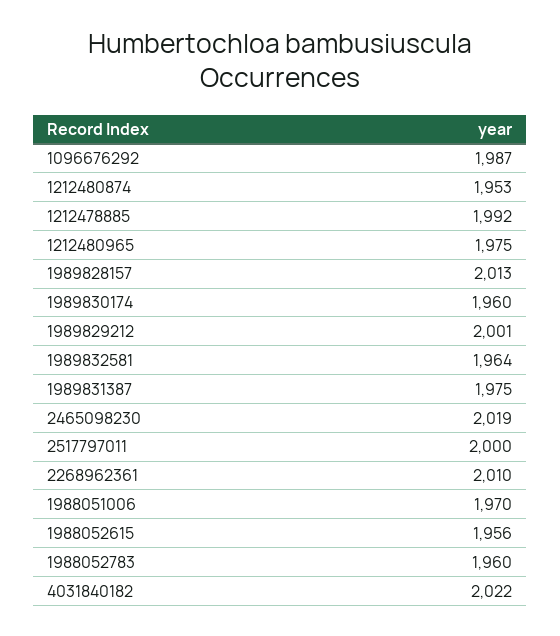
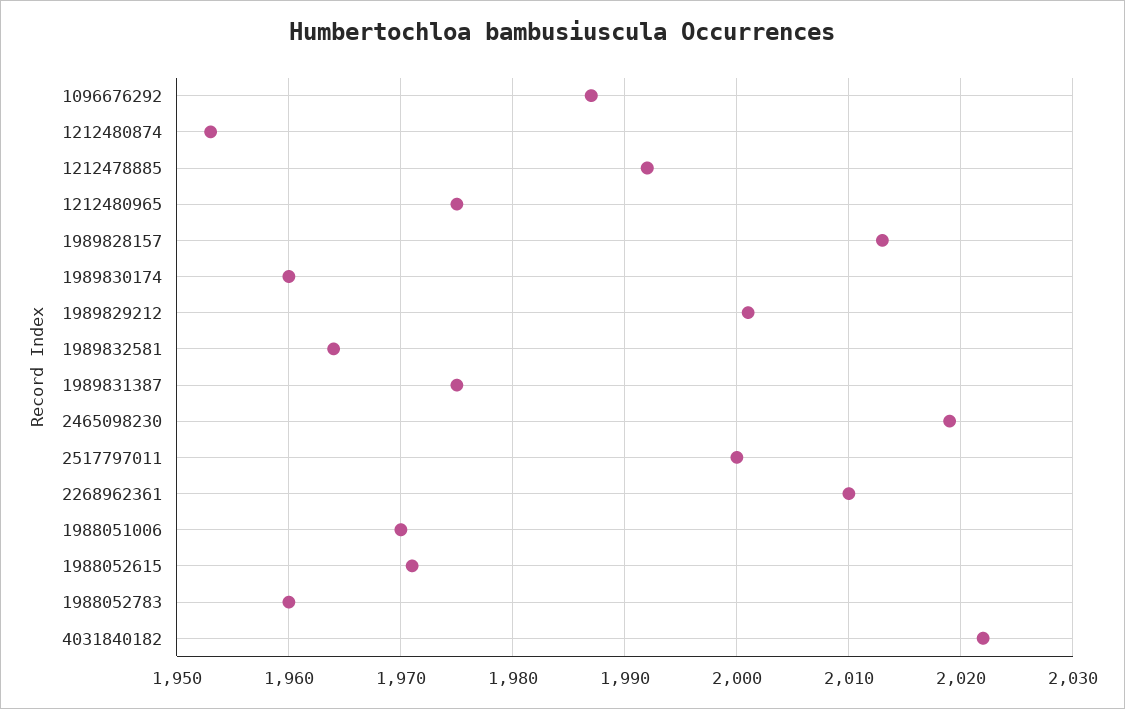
  {
    "1096676292": 1987,
    "1212480874": 1953,
    "1212478885": 1992,
    "1212480965": 1975,
    "1989828157": 2013,
    "1989830174": 1960,
    "1989829212": 2001,
    "1989832581": 1964,
    "1989831387": 1975,
    "2465098230": 2019,
    "2517797011": 2000,
    "2268962361": 2010,
    "1988051006": 1970,
-   "1988052615": 1956,
+   "1988052615": 1971,
    "1988052783": 1960,
    "4031840182": 2022
  }

